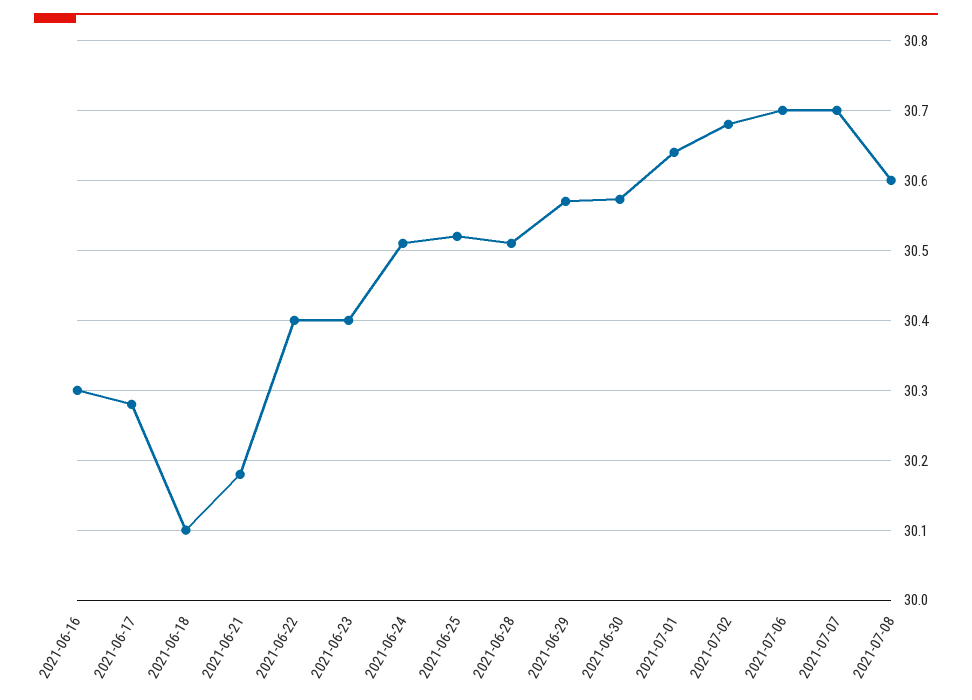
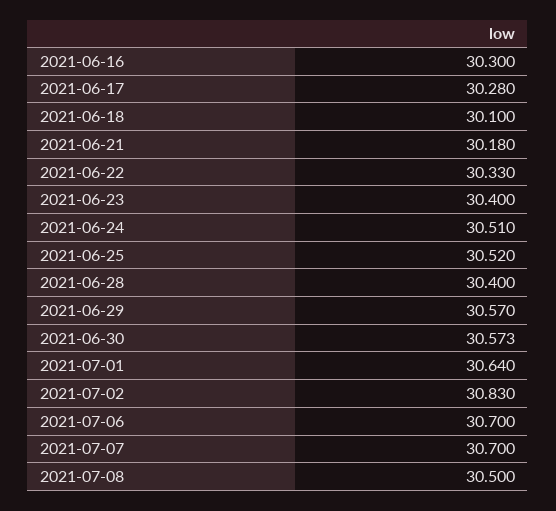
  {
    "2021-06-16": 30.3,
    "2021-06-17": 30.28,
    "2021-06-18": 30.1,
    "2021-06-21": 30.18,
-   "2021-06-22": 30.4,
+   "2021-06-22": 30.33,
    "2021-06-23": 30.4,
    "2021-06-24": 30.51,
    "2021-06-25": 30.52,
-   "2021-06-28": 30.51,
+   "2021-06-28": 30.4,
    "2021-06-29": 30.57,
    "2021-06-30": 30.573,
    "2021-07-01": 30.64,
-   "2021-07-02": 30.68,
+   "2021-07-02": 30.83,
    "2021-07-06": 30.7,
    "2021-07-07": 30.7,
-   "2021-07-08": 30.6
+   "2021-07-08": 30.5
  }

